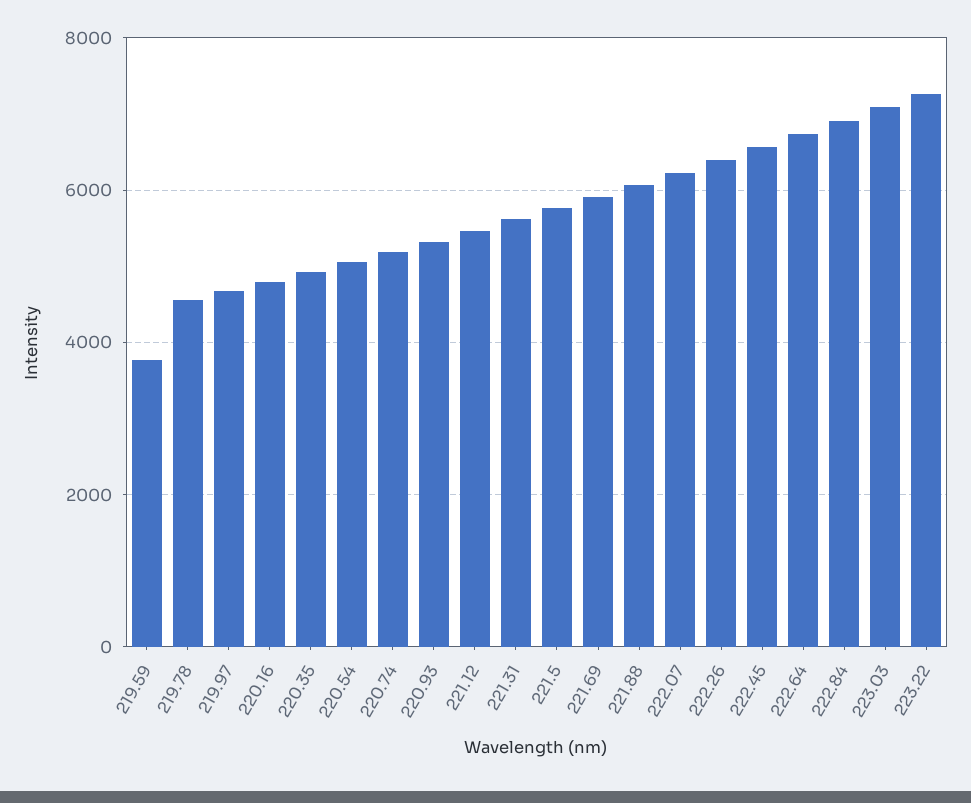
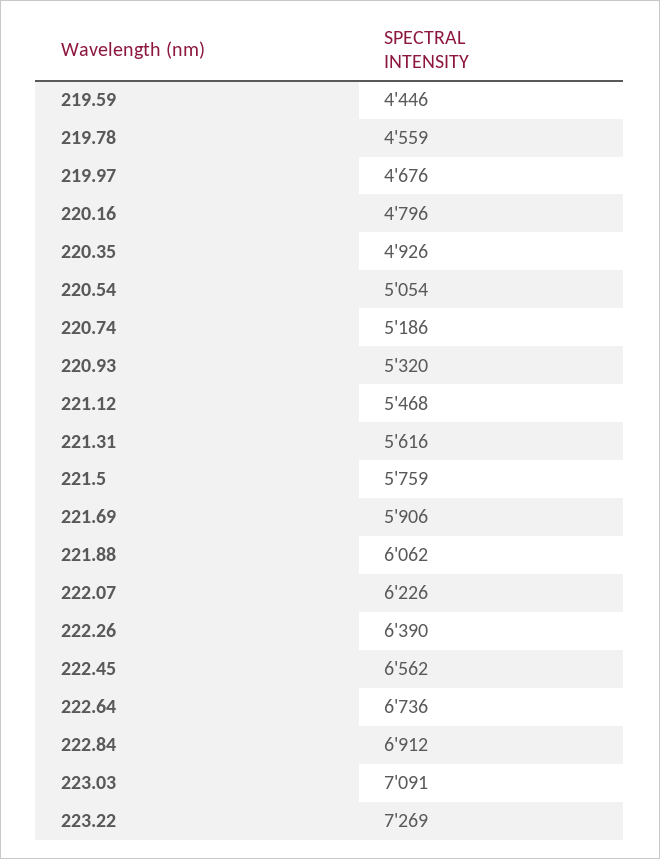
  {
-   "219.59": 3800,
+   "219.59": 4446,
    "219.78": 4559,
    "219.97": 4676,
    "220.16": 4796,
    "220.35": 4926,
    "220.54": 5054,
    "220.74": 5186,
    "220.93": 5320,
    "221.12": 5468,
    "221.31": 5616,
    "221.5": 5759,
    "221.69": 5906,
    "221.88": 6062,
    "222.07": 6226,
    "222.26": 6390,
    "222.45": 6562,
    "222.64": 6736,
    "222.84": 6912,
    "223.03": 7091,
    "223.22": 7269
  }

